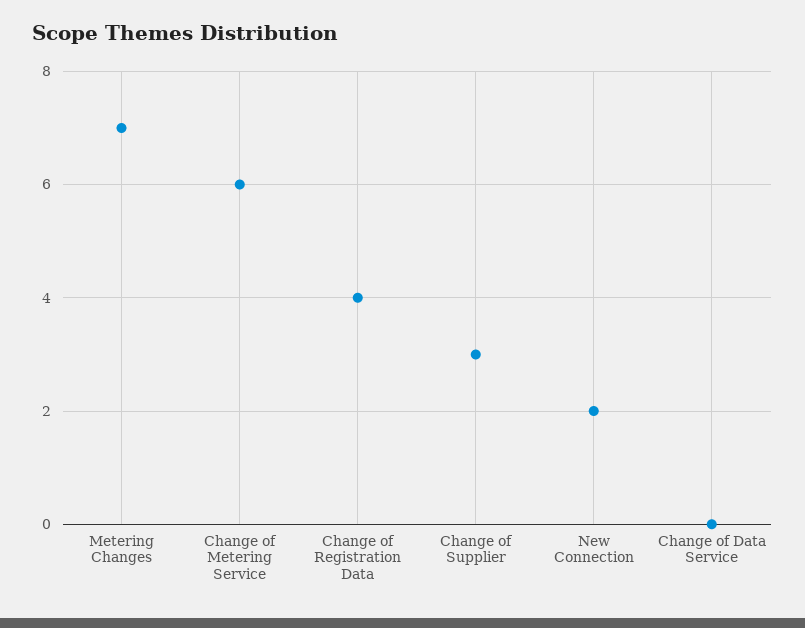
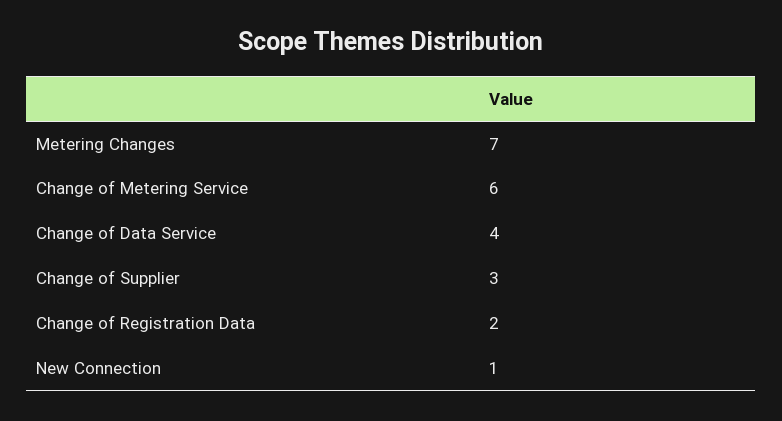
  {
    "Metering Changes": 7,
    "Change of Metering Service": 6,
-   "Change of Registration Data": 4,
+   "Change of Registration Data": 2,
    "Change of Supplier": 3,
-   "New Connection": 2,
+   "New Connection": 1,
-   "Change of Data Service": 0
+   "Change of Data Service": 4
  }

